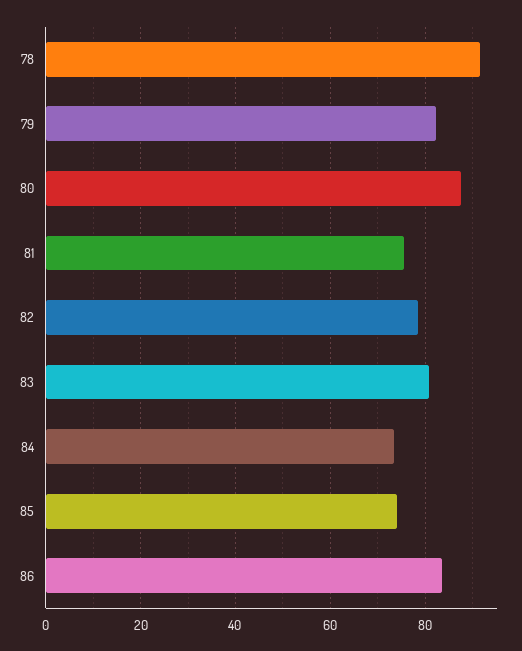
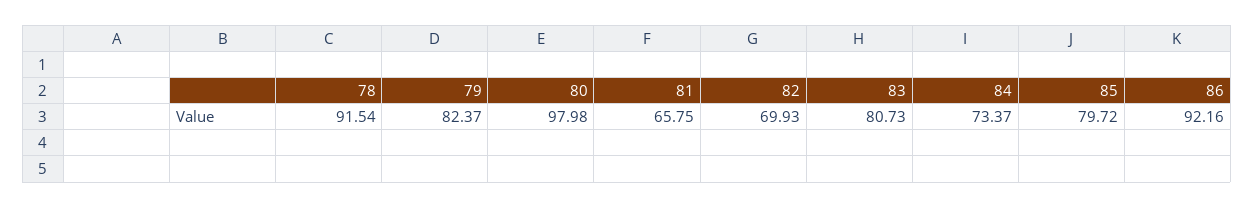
  {
    "78": 91.54,
    "79": 82.37,
-   "80": 88,
+   "80": 97.98,
-   "81": 76,
+   "81": 65.75,
-   "82": 78,
+   "82": 69.93,
    "83": 80.73,
    "84": 73.37,
-   "85": 74,
+   "85": 79.72,
-   "86": 84
+   "86": 92.16
  }

